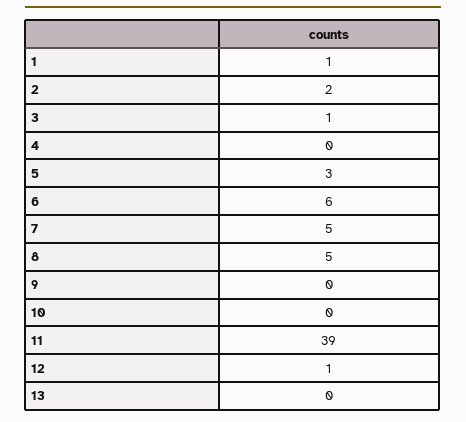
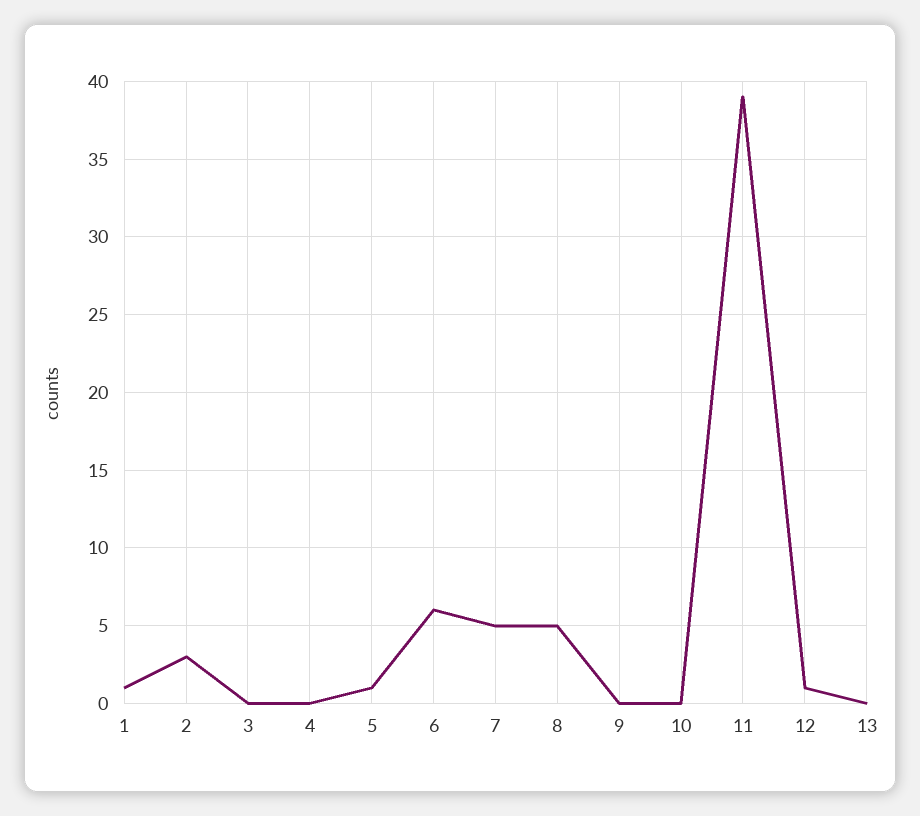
  {
    "1": 1,
-   "2": 2,
+   "2": 3,
-   "3": 1,
+   "3": 0,
    "4": 0,
-   "5": 3,
+   "5": 1,
    "6": 6,
    "7": 5,
    "8": 5,
    "9": 0,
    "10": 0,
    "11": 39,
    "12": 1,
    "13": 0
  }

